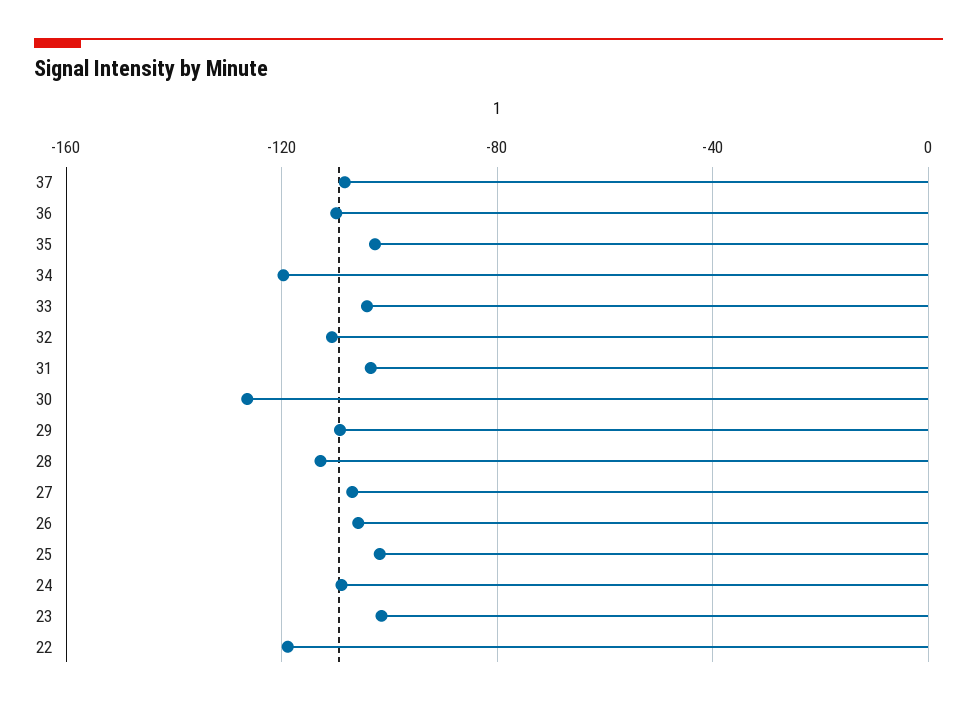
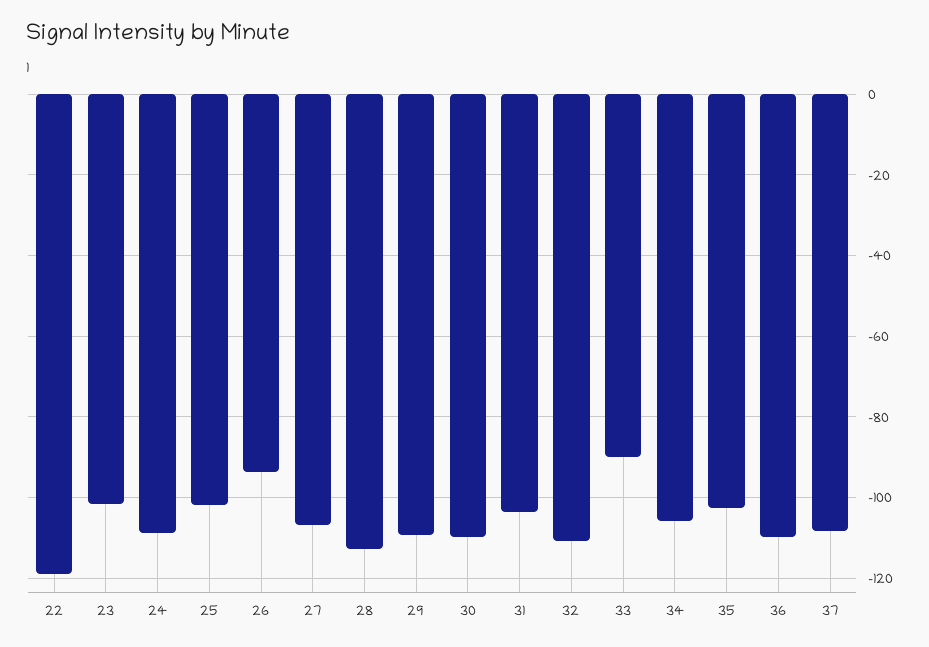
  {
    "37": -108,
    "36": -110,
    "35": -102,
-   "34": -120,
+   "34": -106,
-   "33": -105,
+   "33": -90,
    "32": -110,
    "31": -104,
-   "30": -125,
+   "30": -110,
    "29": -110,
    "28": -112,
    "27": -106,
-   "26": -105,
+   "26": -94,
    "25": -102,
    "24": -108,
    "23": -102,
    "22": -118
  }

